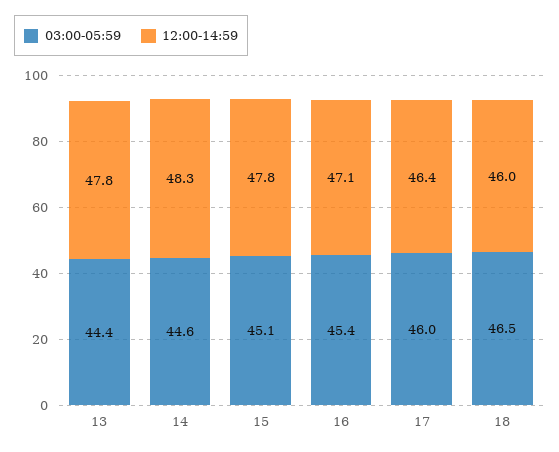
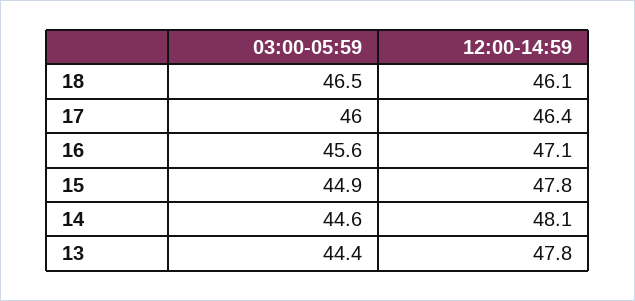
  {
    "03:00-05:59": {
      "13": 44.4,
      "14": 44.6,
-     "15": 45.1,
+     "15": 44.9,
-     "16": 45.4,
+     "16": 45.6,
      "17": 46,
      "18": 46.5
    },
    "12:00-14:59": {
      "13": 47.8,
-     "14": 48.3,
+     "14": 48.1,
      "15": 47.8,
      "16": 47.1,
      "17": 46.4,
-     "18": 46
+     "18": 46.1
    }
  }

